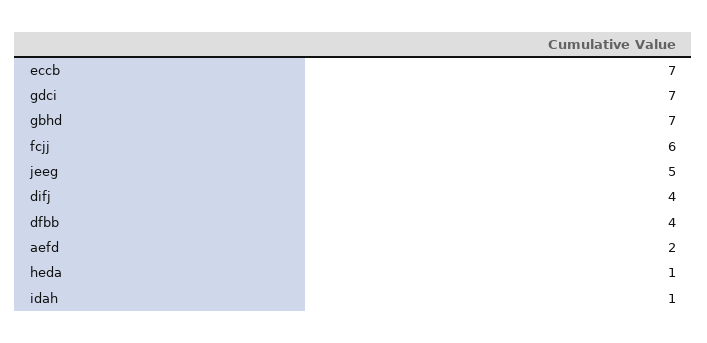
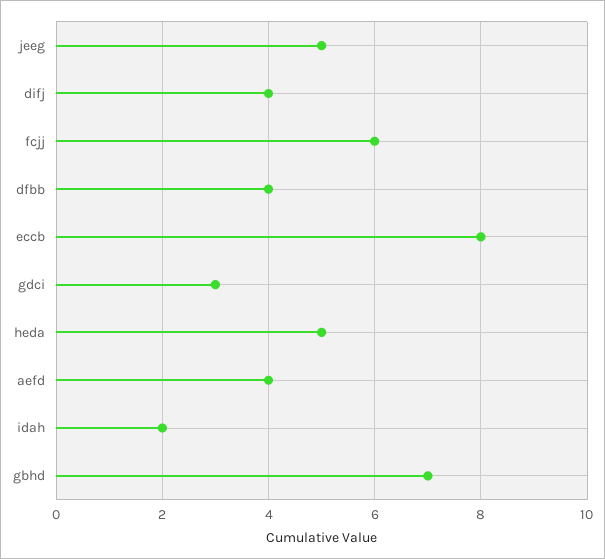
  {
-   "eccb": 7,
+   "eccb": 8,
-   "gdci": 7,
+   "gdci": 3,
    "gbhd": 7,
    "fcjj": 6,
    "jeeg": 5,
    "difj": 4,
    "dfbb": 4,
-   "aefd": 2,
+   "aefd": 4,
-   "heda": 1,
+   "heda": 5,
-   "idah": 1
+   "idah": 2
  }

